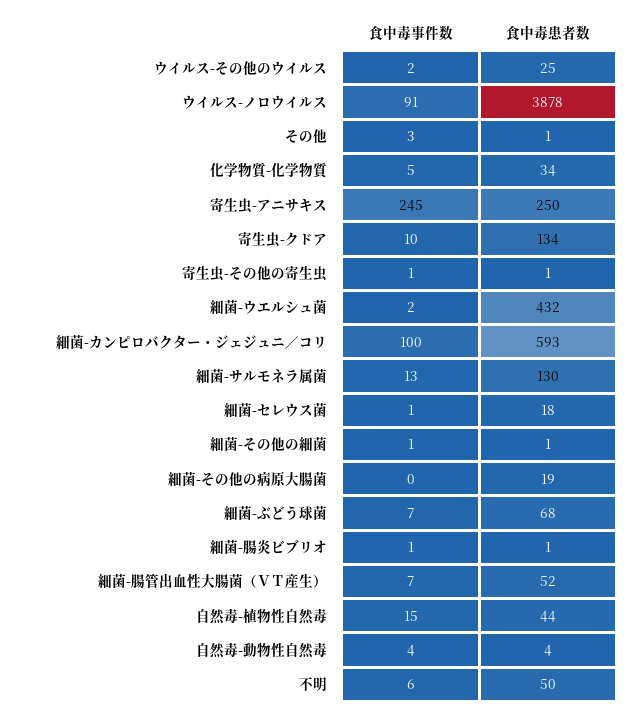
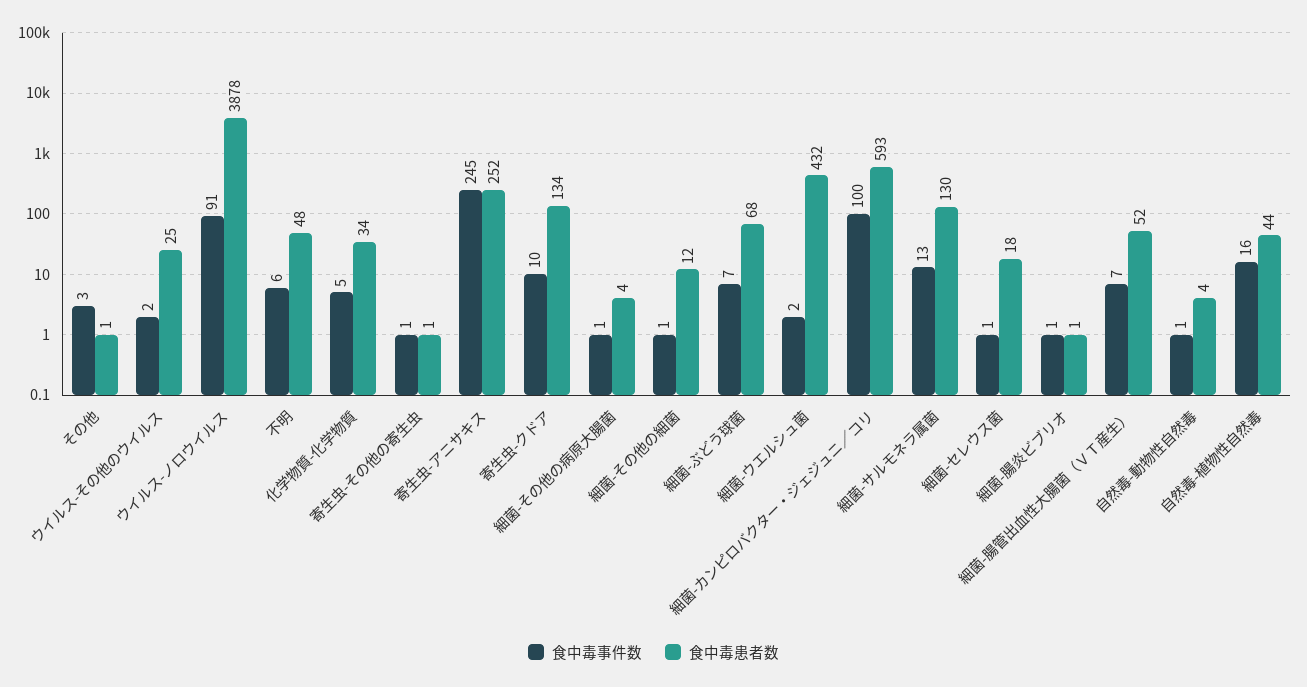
  {
    "食中毒事件数": {
      "ウイルス-その他のウイルス": 2,
      "ウイルス-ノロウイルス": 91,
      "その他": 3,
      "化学物質-化学物質": 5,
      "寄生虫-アニサキス": 245,
      "寄生虫-クドア": 10,
      "寄生虫-その他の寄生虫": 1,
      "細菌-ウエルシュ菌": 2,
      "細菌-カンピロバクター・ジェジュニ／コリ": 100,
      "細菌-サルモネラ属菌": 13,
      "細菌-セレウス菌": 1,
      "細菌-その他の細菌": 1,
-     "細菌-その他の病原大腸菌": 0,
+     "細菌-その他の病原大腸菌": 1,
      "細菌-ぶどう球菌": 7,
      "細菌-腸炎ビブリオ": 1,
      "細菌-腸管出血性大腸菌（ＶＴ産生）": 7,
-     "自然毒-植物性自然毒": 15,
+     "自然毒-植物性自然毒": 16,
-     "自然毒-動物性自然毒": 4,
+     "自然毒-動物性自然毒": 1,
      "不明": 6
    },
    "食中毒患者数": {
      "ウイルス-その他のウイルス": 25,
      "ウイルス-ノロウイルス": 3878,
      "その他": 1,
      "化学物質-化学物質": 34,
-     "寄生虫-アニサキス": 250,
+     "寄生虫-アニサキス": 252,
      "寄生虫-クドア": 134,
      "寄生虫-その他の寄生虫": 1,
      "細菌-ウエルシュ菌": 432,
      "細菌-カンピロバクター・ジェジュニ／コリ": 593,
      "細菌-サルモネラ属菌": 130,
      "細菌-セレウス菌": 18,
-     "細菌-その他の細菌": 1,
+     "細菌-その他の細菌": 12,
-     "細菌-その他の病原大腸菌": 19,
+     "細菌-その他の病原大腸菌": 4,
      "細菌-ぶどう球菌": 68,
      "細菌-腸炎ビブリオ": 1,
      "細菌-腸管出血性大腸菌（ＶＴ産生）": 52,
      "自然毒-植物性自然毒": 44,
      "自然毒-動物性自然毒": 4,
-     "不明": 50
+     "不明": 48
    }
  }

